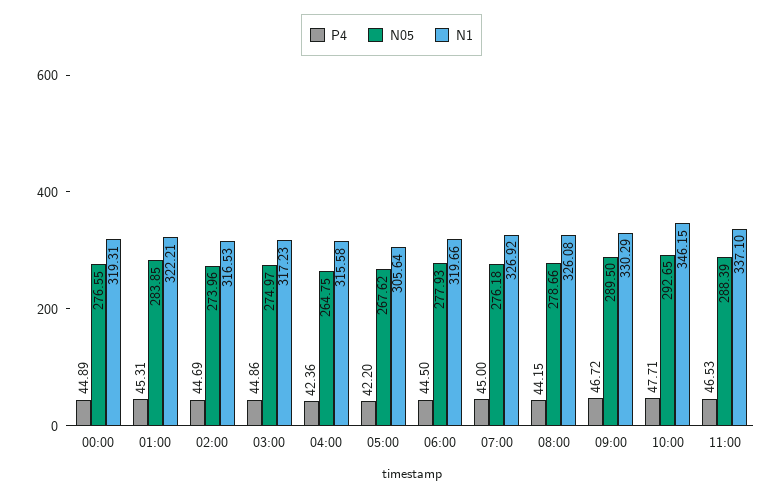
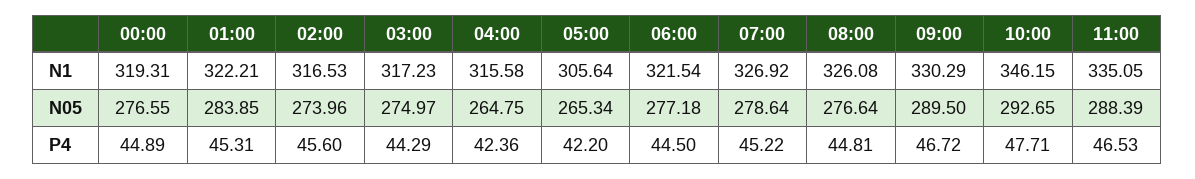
  {
    "P4": {
      "00:00": 44.89,
      "01:00": 45.31,
-     "02:00": 44.69,
+     "02:00": 45.6,
-     "03:00": 44.86,
+     "03:00": 44.29,
      "04:00": 42.36,
      "05:00": 42.2,
      "06:00": 44.5,
-     "07:00": 45,
+     "07:00": 45.22,
-     "08:00": 44.15,
+     "08:00": 44.81,
      "09:00": 46.72,
      "10:00": 47.71,
      "11:00": 46.53
    },
    "N05": {
      "00:00": 276.55,
      "01:00": 283.85,
      "02:00": 273.96,
      "03:00": 274.97,
      "04:00": 264.75,
-     "05:00": 267.62,
+     "05:00": 265.34,
-     "06:00": 277.93,
+     "06:00": 277.18,
-     "07:00": 276.18,
+     "07:00": 278.64,
-     "08:00": 278.66,
+     "08:00": 276.64,
      "09:00": 289.5,
      "10:00": 292.65,
      "11:00": 288.39
    },
    "N1": {
      "00:00": 319.31,
      "01:00": 322.21,
      "02:00": 316.53,
      "03:00": 317.23,
      "04:00": 315.58,
      "05:00": 305.64,
-     "06:00": 319.66,
+     "06:00": 321.54,
      "07:00": 326.92,
      "08:00": 326.08,
      "09:00": 330.29,
      "10:00": 346.15,
-     "11:00": 337.1
+     "11:00": 335.05
    }
  }

